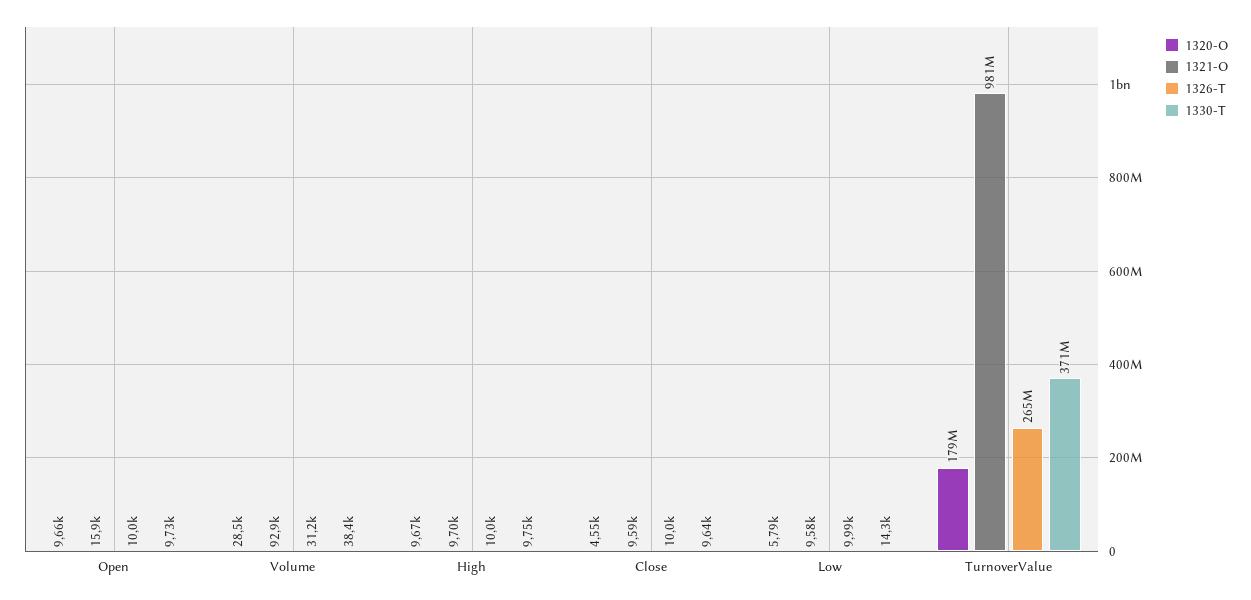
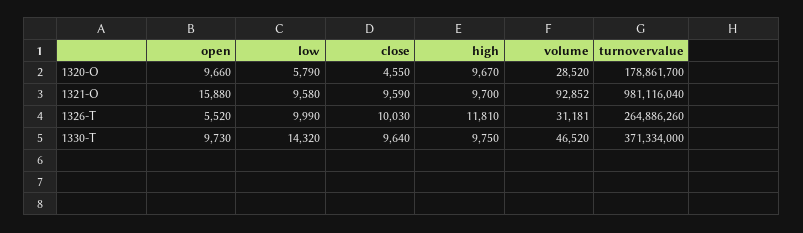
  {
    "1320-O": {
      "Open": 9660,
      "Volume": 28520,
      "High": 9670,
      "Close": 4550,
      "Low": 5790,
      "TurnoverValue": 178861700
    },
    "1321-O": {
      "Open": 15880,
      "Volume": 92852,
      "High": 9700,
      "Close": 9590,
      "Low": 9580,
      "TurnoverValue": 981116040
    },
    "1326-T": {
-     "Open": 10000,
+     "Open": 5520,
      "Volume": 31181,
-     "High": 10000,
+     "High": 11810,
      "Close": 10030,
      "Low": 9990,
      "TurnoverValue": 264886260
    },
    "1330-T": {
      "Open": 9730,
-     "Volume": 38400,
+     "Volume": 46520,
      "High": 9750,
      "Close": 9640,
      "Low": 14320,
      "TurnoverValue": 371334000
    }
  }

